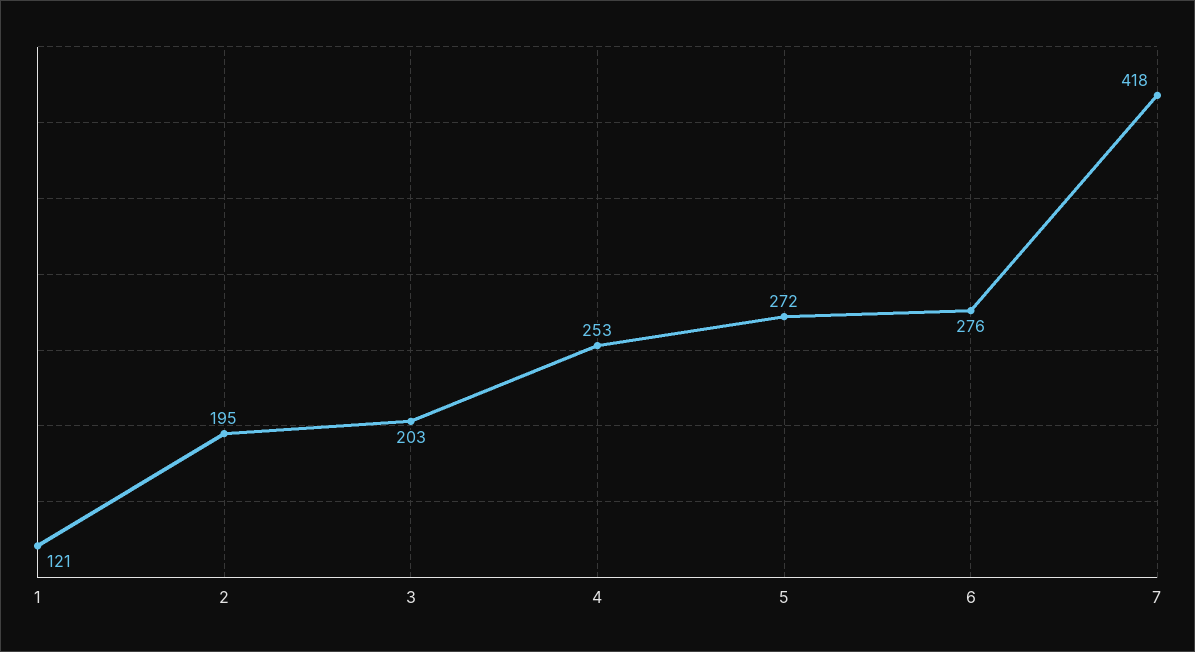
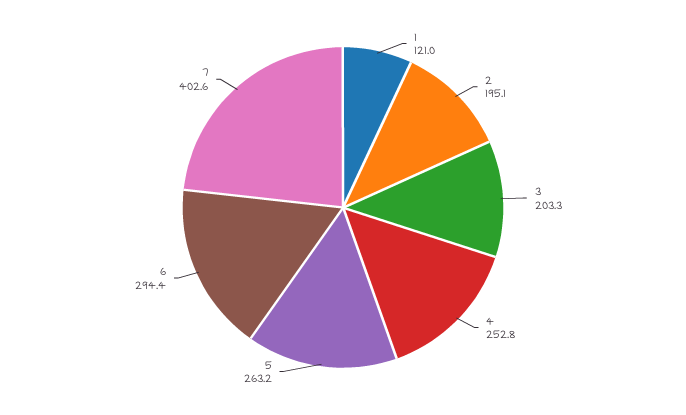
  {
    "1": 121,
    "2": 195.1,
    "3": 203.3,
    "4": 252.8,
-   "5": 272,
+   "5": 263.2,
-   "6": 276,
+   "6": 294.4,
-   "7": 418
+   "7": 402.6
  }

